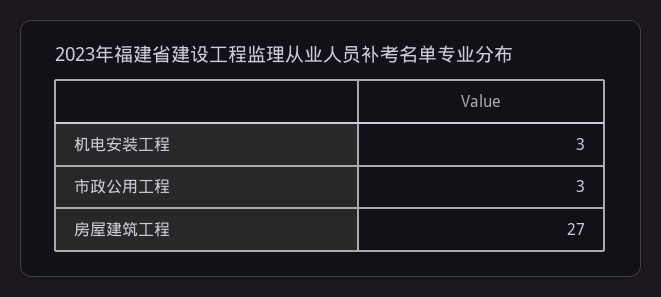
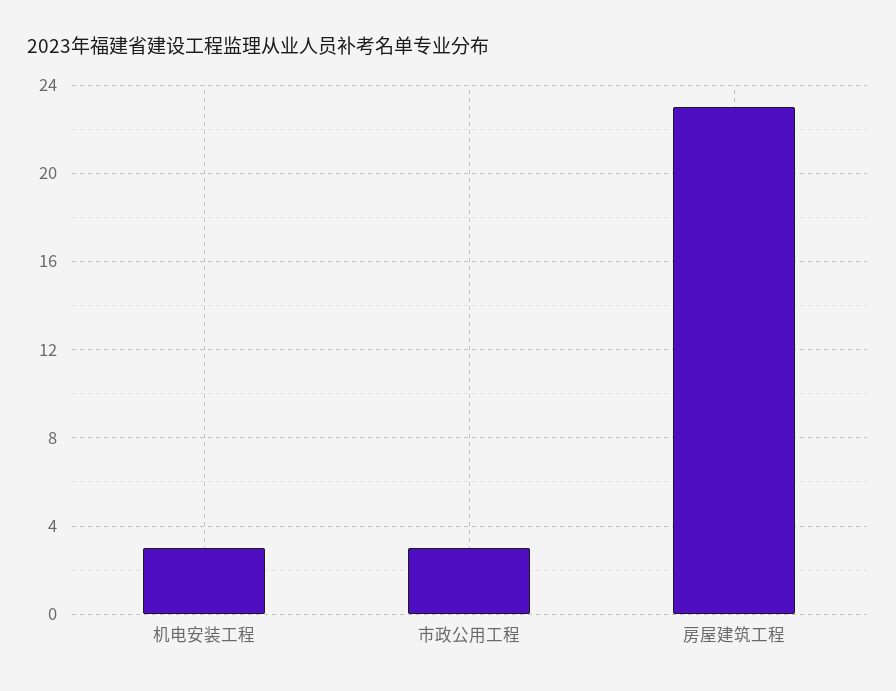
  {
    "机电安装工程": 3,
    "市政公用工程": 3,
-   "房屋建筑工程": 27
+   "房屋建筑工程": 23
  }

